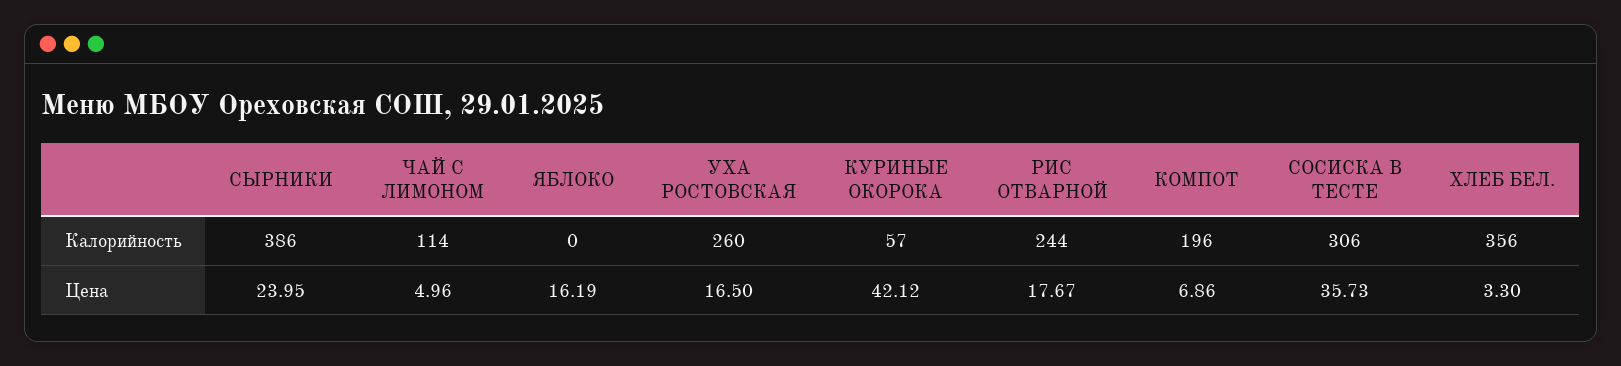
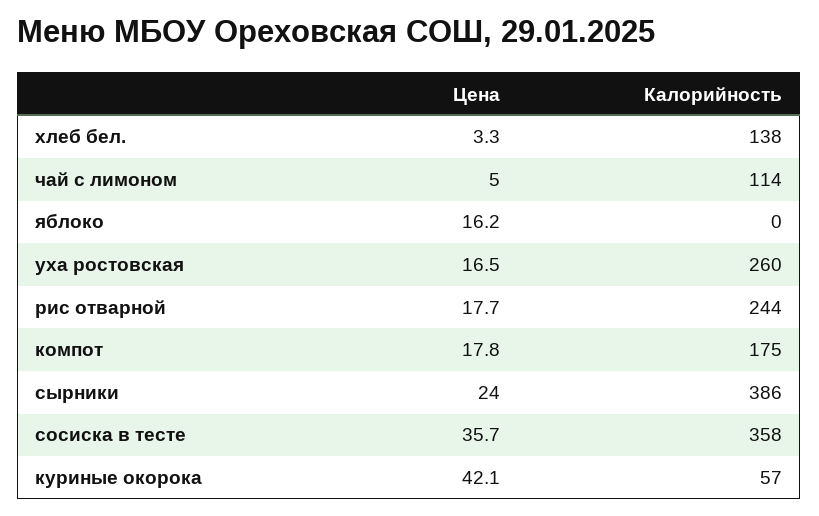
  {
    "СЫРНИКИ": {
      "Калорийность": 386,
      "Цена": 23.95
    },
    "ЧАЙ С ЛИМОНОМ": {
      "Калорийность": 114,
      "Цена": 4.96
    },
    "ЯБЛОКО": {
      "Калорийность": 0,
      "Цена": 16.19
    },
    "УХА РОСТОВСКАЯ": {
      "Калорийность": 260,
      "Цена": 16.5
    },
    "КУРИНЫЕ ОКОРОКА": {
      "Калорийность": 57,
      "Цена": 42.12
    },
    "РИС ОТВАРНОЙ": {
      "Калорийность": 244,
      "Цена": 17.67
    },
    "КОМПОТ": {
-     "Калорийность": 196,
+     "Калорийность": 175,
-     "Цена": 6.86
+     "Цена": 17.8
    },
    "СОСИСКА В ТЕСТЕ": {
-     "Калорийность": 306,
+     "Калорийность": 358,
      "Цена": 35.73
    },
    "ХЛЕБ БЕЛ.": {
-     "Калорийность": 356,
+     "Калорийность": 138,
      "Цена": 3.3
    }
  }

